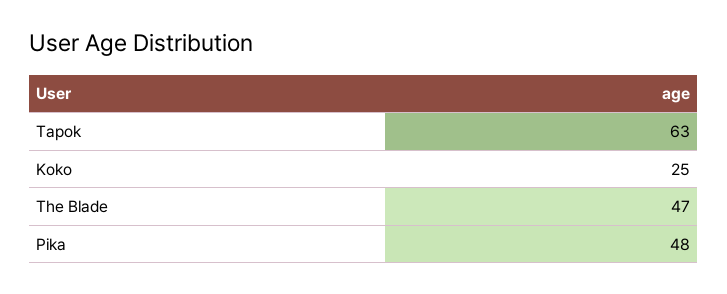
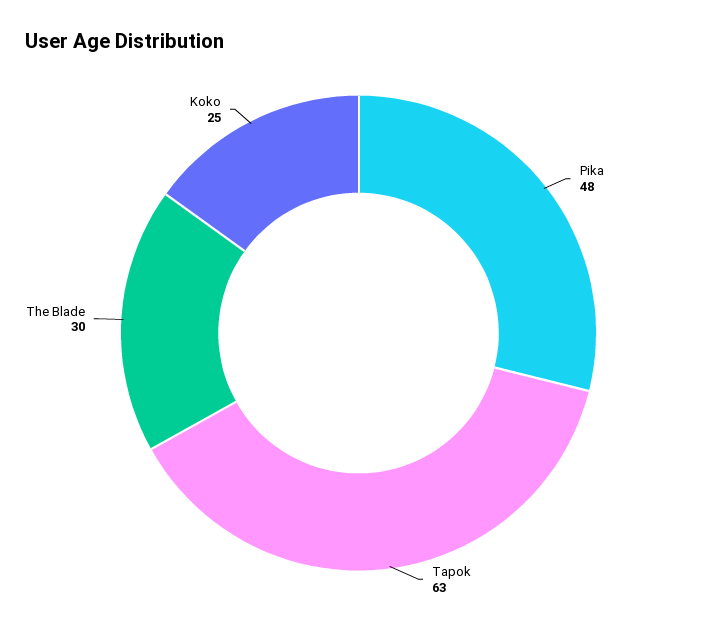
  {
    "Tapok": 63,
    "Koko": 25,
-   "The Blade": 47,
+   "The Blade": 30,
    "Pika": 48
  }

